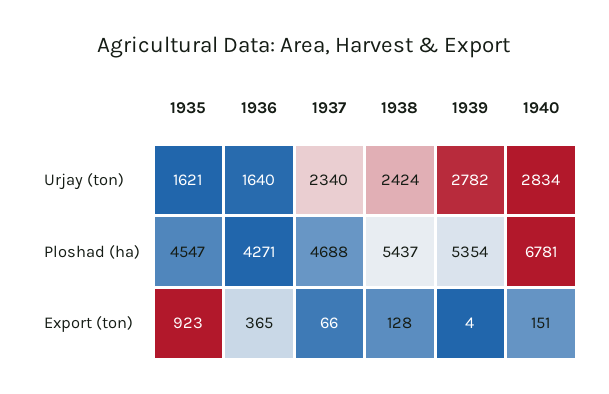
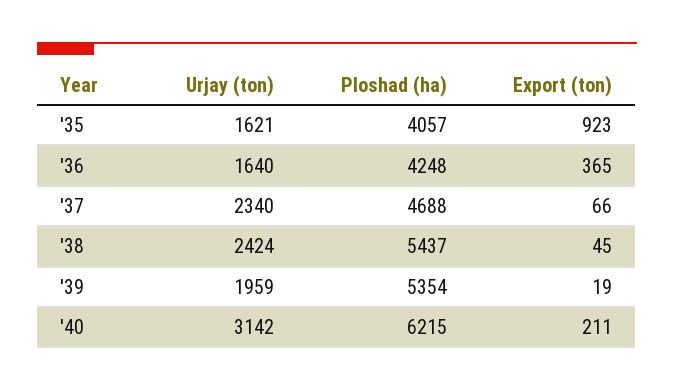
  {
    "1935": {
      "Urjay (ton)": 1621,
-     "Ploshad (ha)": 4547,
+     "Ploshad (ha)": 4057,
      "Export (ton)": 923
    },
    "1936": {
      "Urjay (ton)": 1640,
-     "Ploshad (ha)": 4271,
+     "Ploshad (ha)": 4248,
      "Export (ton)": 365
    },
    "1937": {
      "Urjay (ton)": 2340,
      "Ploshad (ha)": 4688,
      "Export (ton)": 66
    },
    "1938": {
      "Urjay (ton)": 2424,
      "Ploshad (ha)": 5437,
-     "Export (ton)": 128
+     "Export (ton)": 45
    },
    "1939": {
-     "Urjay (ton)": 2782,
+     "Urjay (ton)": 1959,
      "Ploshad (ha)": 5354,
-     "Export (ton)": 4
+     "Export (ton)": 19
    },
    "1940": {
-     "Urjay (ton)": 2834,
+     "Urjay (ton)": 3142,
-     "Ploshad (ha)": 6781,
+     "Ploshad (ha)": 6215,
-     "Export (ton)": 151
+     "Export (ton)": 211
    }
  }

